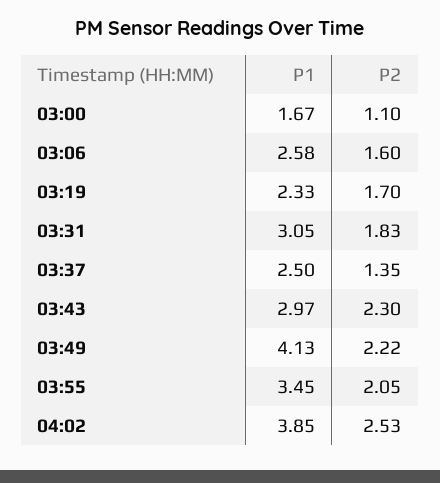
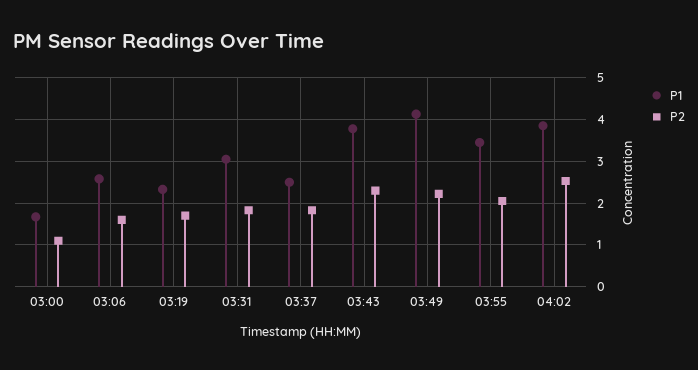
  {
    "P1": {
      "03:00": 1.67,
      "03:06": 2.58,
      "03:19": 2.33,
      "03:31": 3.05,
      "03:37": 2.5,
-     "03:43": 2.97,
+     "03:43": 3.8,
      "03:49": 4.13,
      "03:55": 3.45,
      "04:02": 3.85
    },
    "P2": {
      "03:00": 1.1,
      "03:06": 1.6,
      "03:19": 1.7,
      "03:31": 1.83,
-     "03:37": 1.35,
+     "03:37": 1.8,
      "03:43": 2.3,
      "03:49": 2.22,
      "03:55": 2.05,
      "04:02": 2.53
    }
  }

